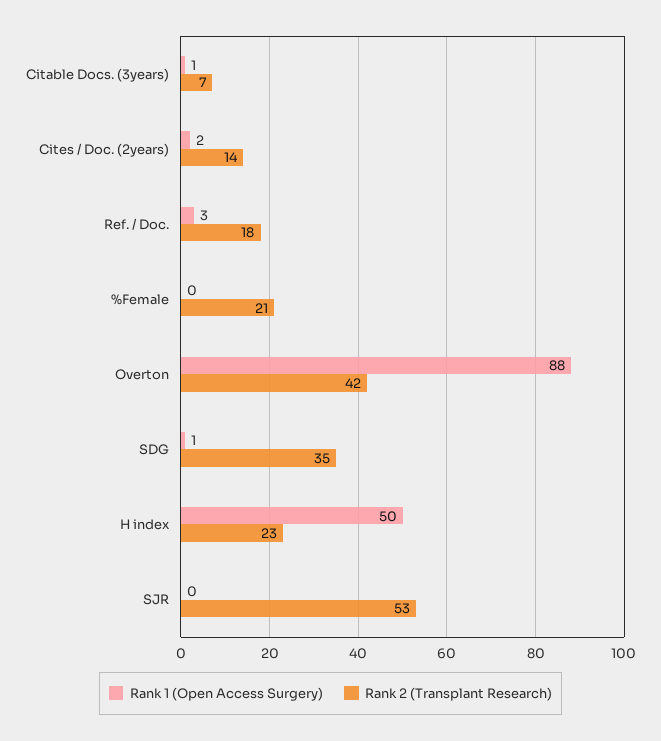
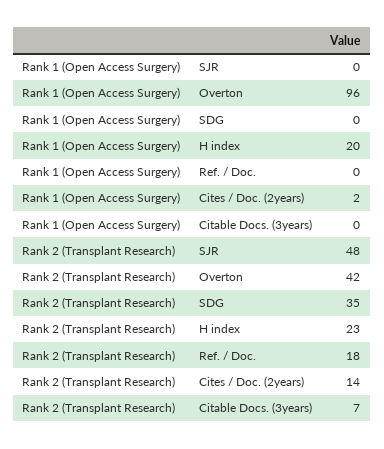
  {
    "Rank 1 (Open Access Surgery)": {
-     "Citable Docs. (3years)": 1,
+     "Citable Docs. (3years)": 0,
      "Cites / Doc. (2years)": 2,
-     "Ref. / Doc.": 3,
+     "Ref. / Doc.": 0,
-     "%Female": 0,
-     "Overton": 88,
+     "Overton": 96,
-     "SDG": 1,
+     "SDG": 0,
-     "H index": 50,
+     "H index": 20,
      "SJR": 0
    },
    "Rank 2 (Transplant Research)": {
      "Citable Docs. (3years)": 7,
      "Cites / Doc. (2years)": 14,
      "Ref. / Doc.": 18,
-     "%Female": 21,
      "Overton": 42,
      "SDG": 35,
      "H index": 23,
-     "SJR": 53
+     "SJR": 48
    }
  }

